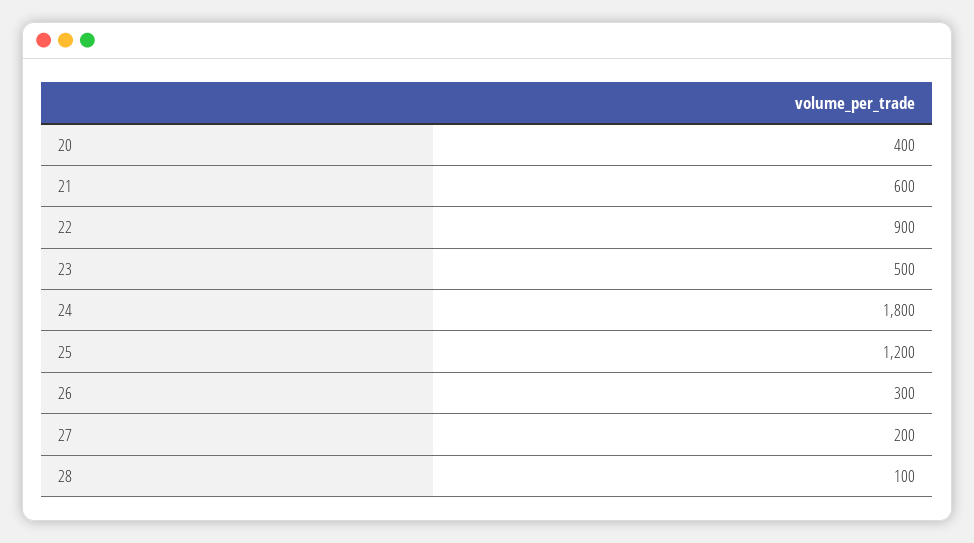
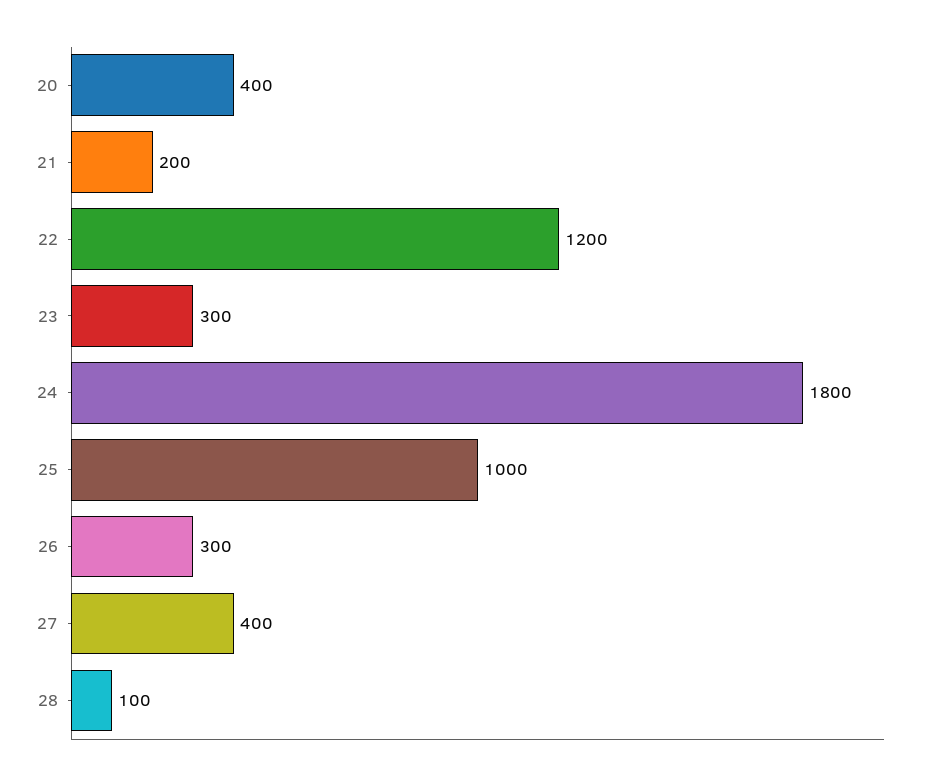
  {
    "20": 400,
-   "21": 600,
+   "21": 200,
-   "22": 900,
+   "22": 1200,
-   "23": 500,
+   "23": 300,
    "24": 1800,
-   "25": 1200,
+   "25": 1000,
    "26": 300,
-   "27": 200,
+   "27": 400,
    "28": 100
  }

